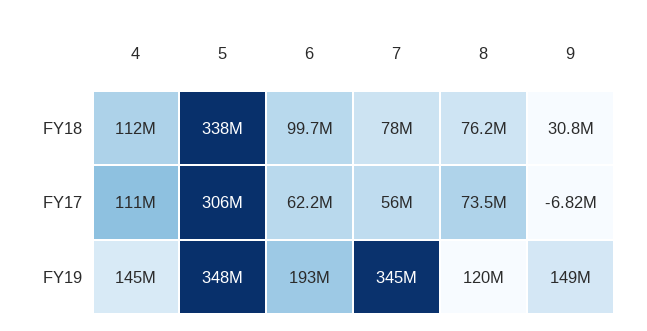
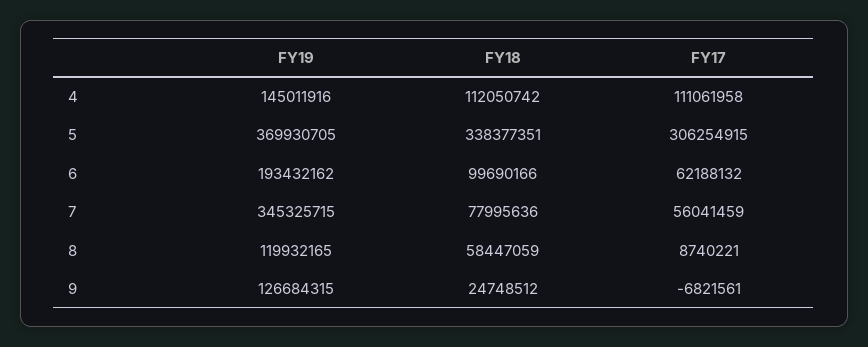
  {
    "4": {
      "FY18": 112050742,
      "FY17": 111061958,
      "FY19": 145011916
    },
    "5": {
      "FY18": 338377351,
      "FY17": 306254915,
-     "FY19": 348000000
+     "FY19": 369930705
    },
    "6": {
      "FY18": 99690166,
      "FY17": 62188132,
      "FY19": 193432162
    },
    "7": {
      "FY18": 77995636,
      "FY17": 56041459,
      "FY19": 345325715
    },
    "8": {
-     "FY18": 76200000,
+     "FY18": 58447059,
-     "FY17": 73500000,
+     "FY17": 8740221,
      "FY19": 119932165
    },
    "9": {
-     "FY18": 30800000,
+     "FY18": 24748512,
      "FY17": -6821561,
-     "FY19": 149000000
+     "FY19": 126684315
    }
  }

